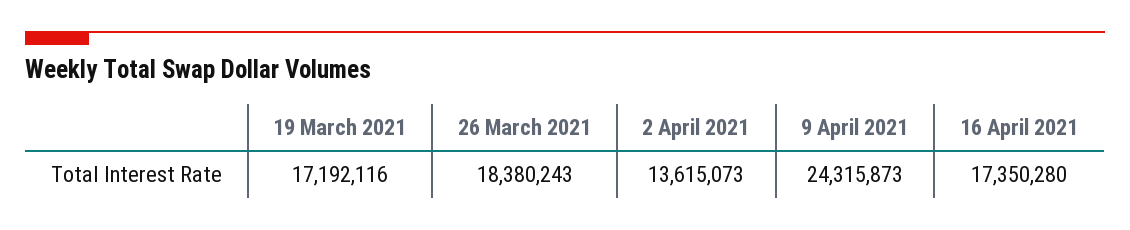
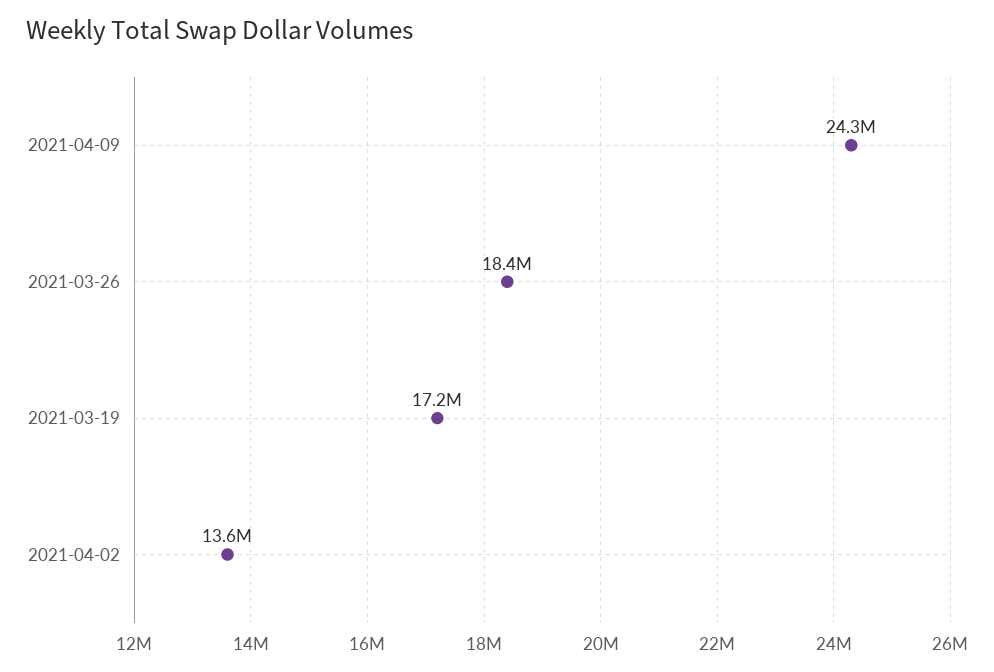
  {
    "19 March 2021": 17192116,
    "26 March 2021": 18380243,
    "2 April 2021": 13615073,
-   "9 April 2021": 24315873,
+   "9 April 2021": 24315873
-   "16 April 2021": 17350280
  }

